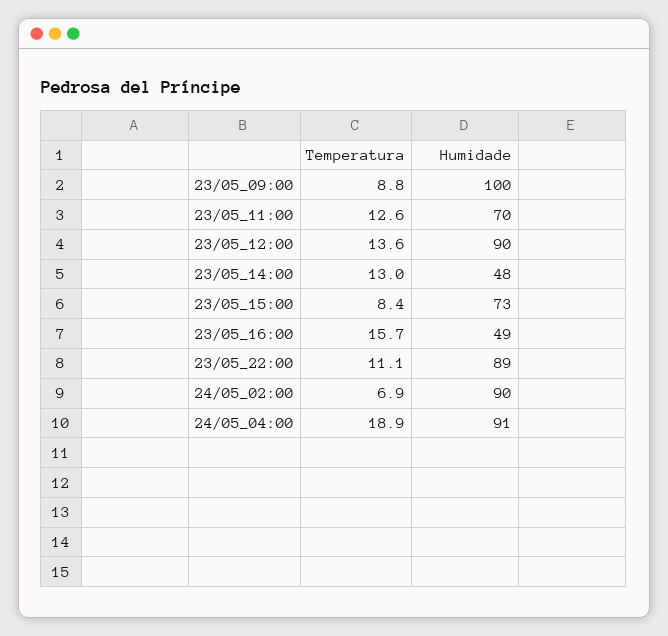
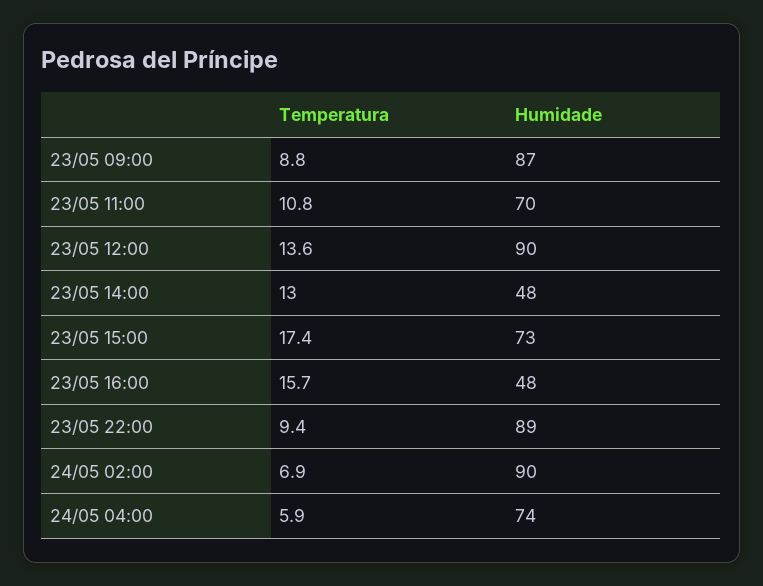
  {
    "Temperatura": {
      "23/05_09:00": 8.8,
-     "23/05_11:00": 12.6,
+     "23/05_11:00": 10.8,
      "23/05_12:00": 13.6,
      "23/05_14:00": 13,
-     "23/05_15:00": 8.4,
+     "23/05_15:00": 17.4,
      "23/05_16:00": 15.7,
-     "23/05_22:00": 11.1,
+     "23/05_22:00": 9.4,
      "24/05_02:00": 6.9,
-     "24/05_04:00": 18.9
+     "24/05_04:00": 5.9
    },
    "Humidade": {
-     "23/05_09:00": 100,
+     "23/05_09:00": 87,
      "23/05_11:00": 70,
      "23/05_12:00": 90,
      "23/05_14:00": 48,
      "23/05_15:00": 73,
-     "23/05_16:00": 49,
+     "23/05_16:00": 48,
      "23/05_22:00": 89,
      "24/05_02:00": 90,
-     "24/05_04:00": 91
+     "24/05_04:00": 74
    }
  }

